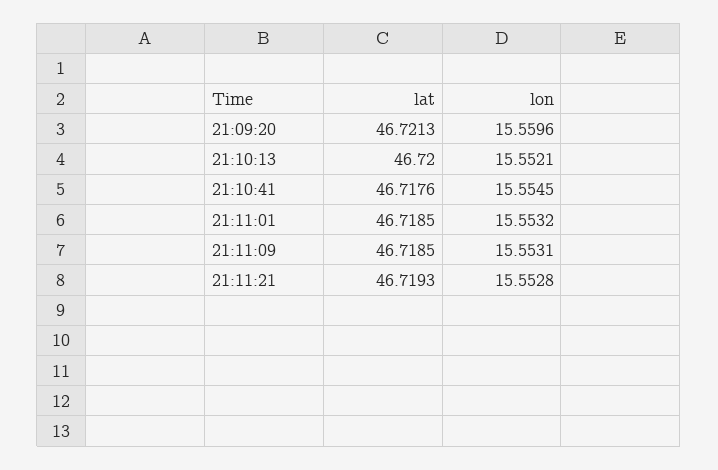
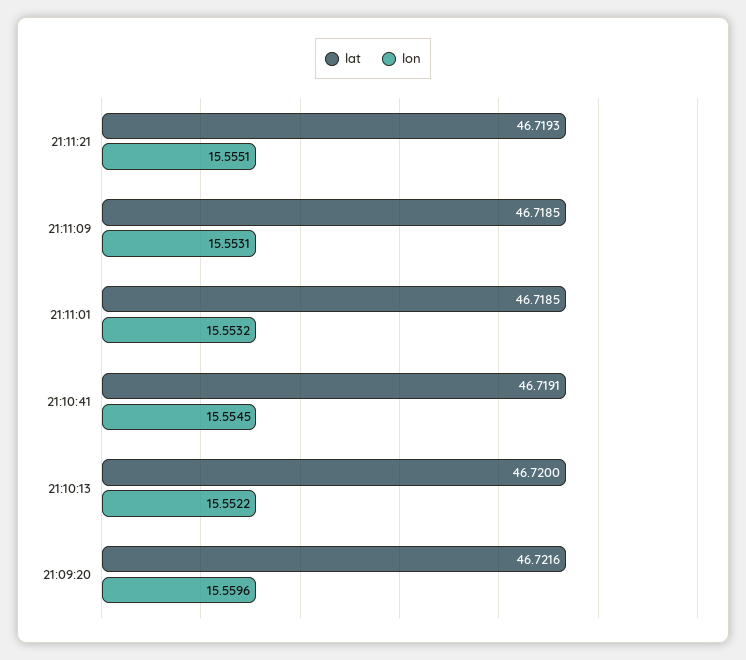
  {
    "lat": {
-     "21:09:20": 46.7213,
+     "21:09:20": 46.7216,
      "21:10:13": 46.72,
-     "21:10:41": 46.7176,
+     "21:10:41": 46.7191,
      "21:11:01": 46.7185,
      "21:11:09": 46.7185,
      "21:11:21": 46.7193
    },
    "lon": {
      "21:09:20": 15.5596,
-     "21:10:13": 15.5521,
+     "21:10:13": 15.5522,
      "21:10:41": 15.5545,
      "21:11:01": 15.5532,
      "21:11:09": 15.5531,
-     "21:11:21": 15.5528
+     "21:11:21": 15.5551
    }
  }

